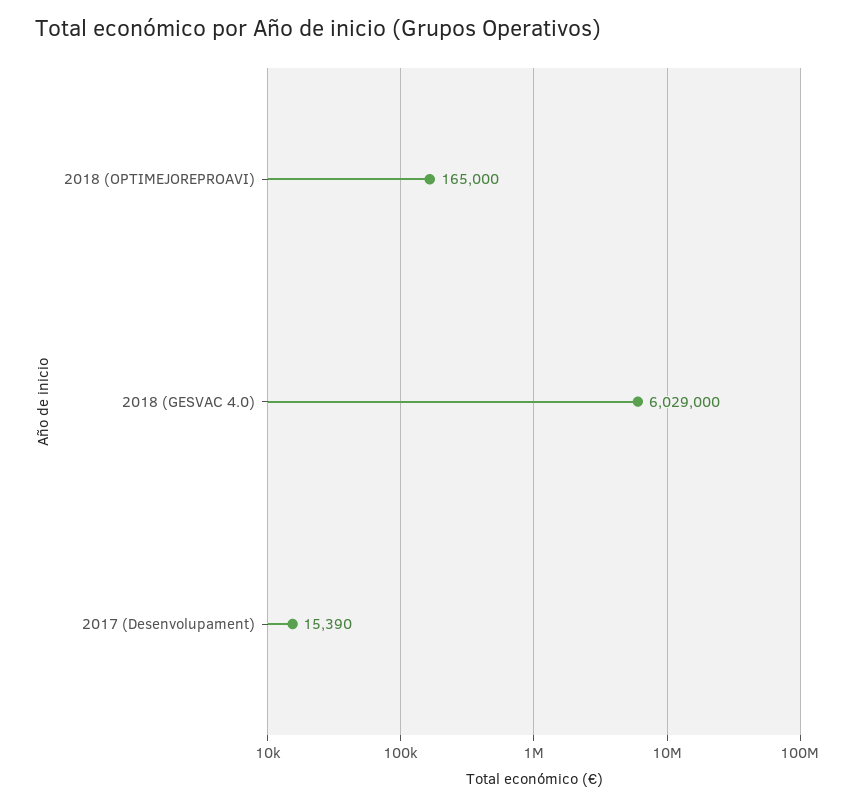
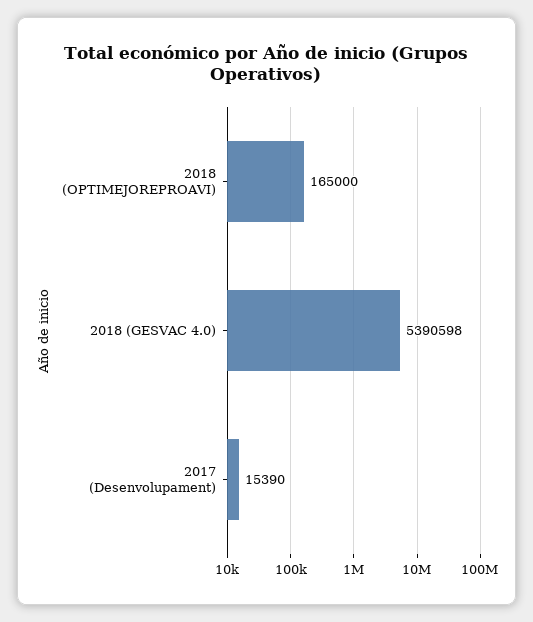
  {
    "2018 (OPTIMEJOREPROAVI)": 165000,
-   "2018 (GESVAC 4.0)": 6029000,
+   "2018 (GESVAC 4.0)": 5390598,
    "2017 (Desenvolupament)": 15390
  }

